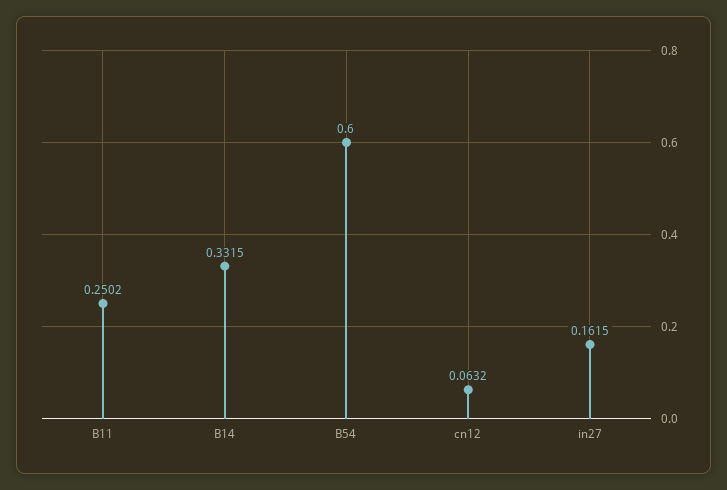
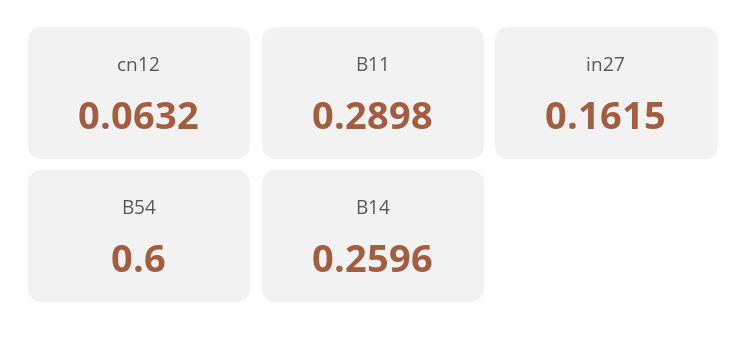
  {
-   "B11": 0.2502,
+   "B11": 0.2898,
-   "B14": 0.3315,
+   "B14": 0.2596,
    "B54": 0.6,
    "cn12": 0.0632,
    "in27": 0.1615
  }

